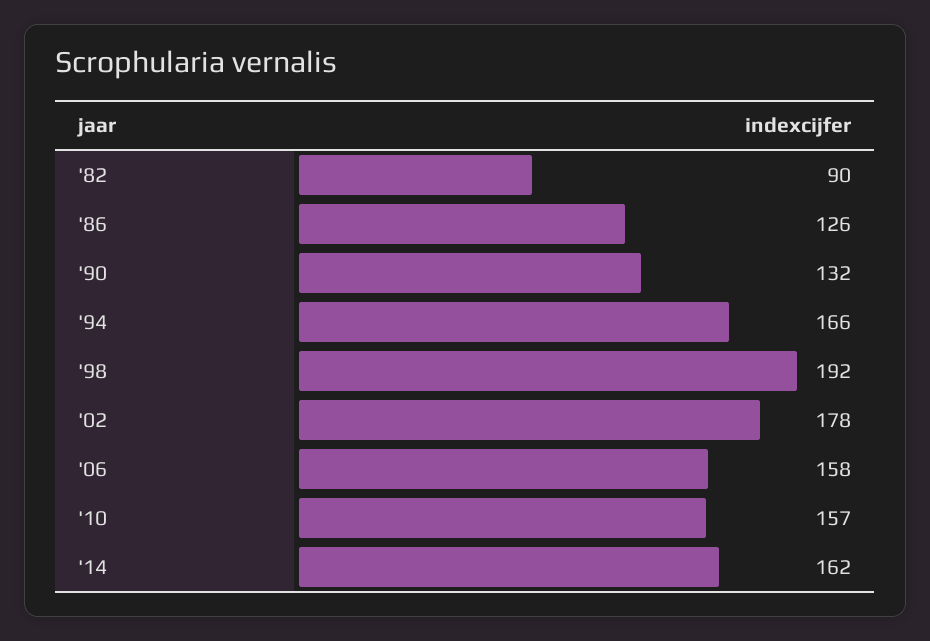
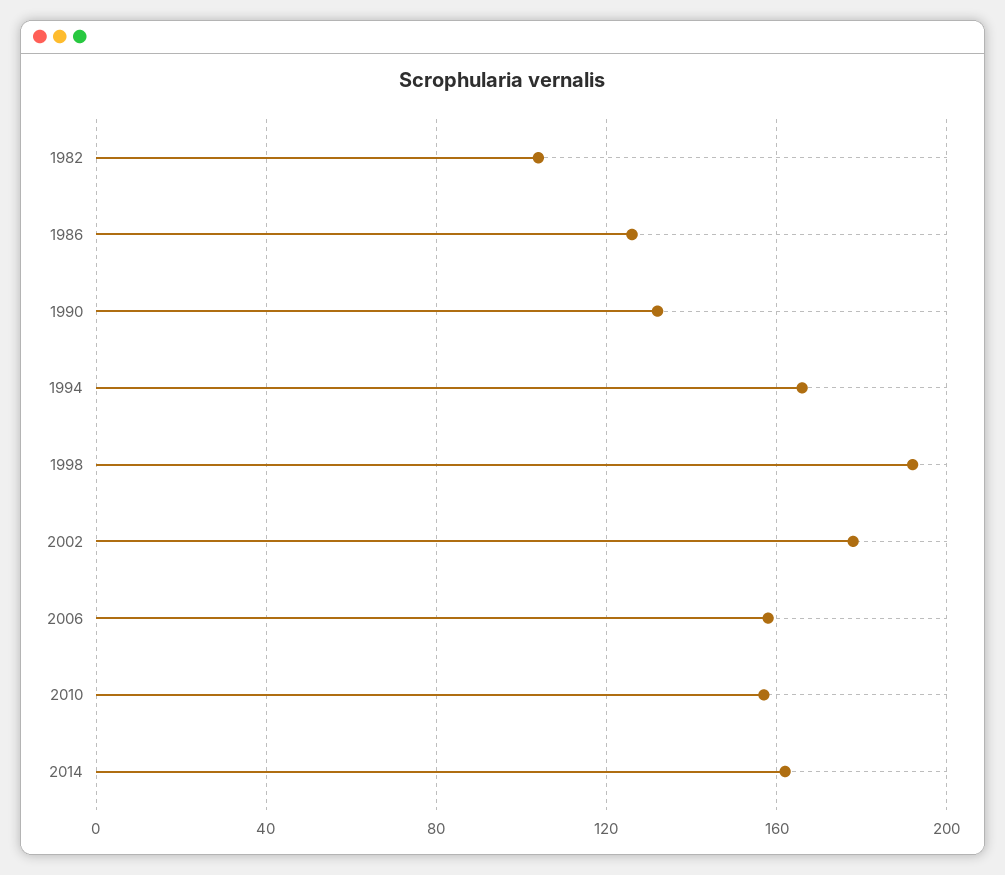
  {
-   "'82": 90,
+   "'82": 105,
    "'86": 126,
    "'90": 132,
    "'94": 166,
    "'98": 192,
    "'02": 178,
    "'06": 158,
    "'10": 157,
    "'14": 162
  }

